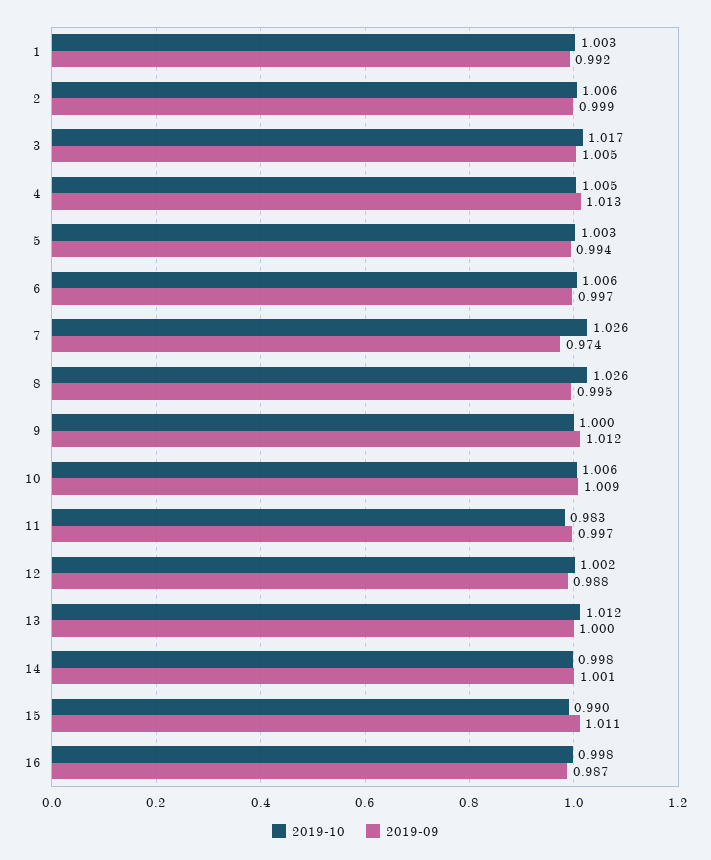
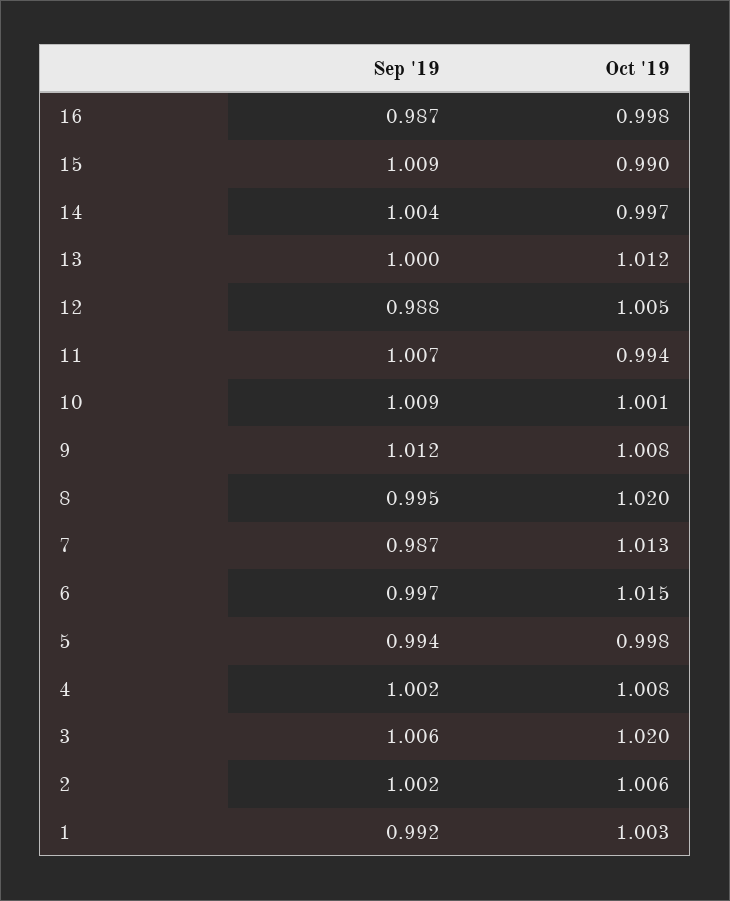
  {
    "2019-10": {
      "1": 1.003,
      "2": 1.006,
-     "3": 1.017,
+     "3": 1.02,
-     "4": 1.005,
+     "4": 1.008,
-     "5": 1.003,
+     "5": 0.998,
-     "6": 1.006,
+     "6": 1.015,
-     "7": 1.026,
+     "7": 1.013,
-     "8": 1.026,
+     "8": 1.02,
-     "9": 1,
+     "9": 1.008,
-     "10": 1.006,
+     "10": 1.001,
-     "11": 0.983,
+     "11": 0.994,
-     "12": 1.002,
+     "12": 1.005,
      "13": 1.012,
-     "14": 0.998,
+     "14": 0.997,
      "15": 0.99,
      "16": 0.998
    },
    "2019-09": {
      "1": 0.992,
-     "2": 0.999,
+     "2": 1.002,
-     "3": 1.005,
+     "3": 1.006,
-     "4": 1.013,
+     "4": 1.002,
      "5": 0.994,
      "6": 0.997,
-     "7": 0.974,
+     "7": 0.987,
      "8": 0.995,
      "9": 1.012,
      "10": 1.009,
-     "11": 0.997,
+     "11": 1.007,
      "12": 0.988,
      "13": 1,
-     "14": 1.001,
+     "14": 1.004,
-     "15": 1.011,
+     "15": 1.009,
      "16": 0.987
    }
  }

